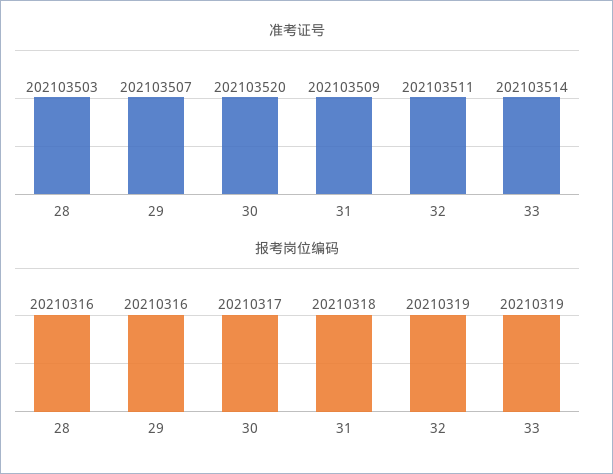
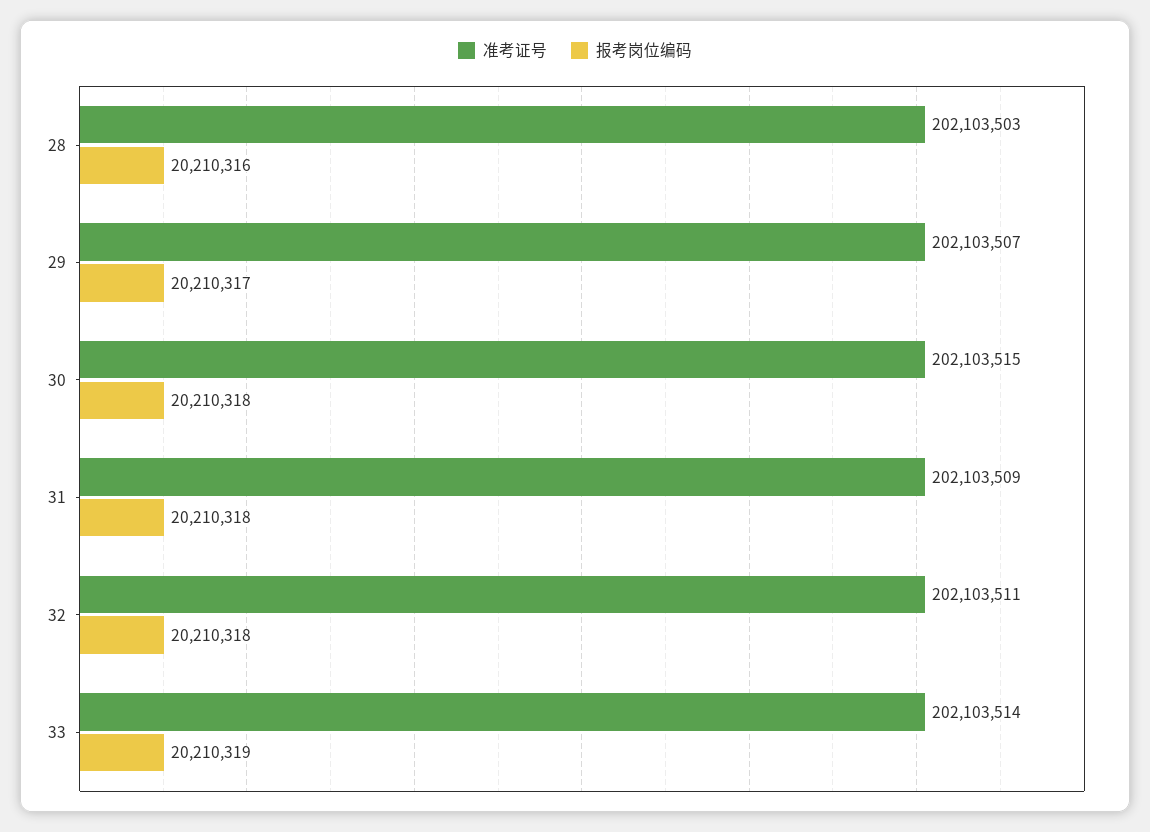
  {
    "准考证号": {
      "28": 202103503,
      "29": 202103507,
-     "30": 202103520,
+     "30": 202103515,
      "31": 202103509,
      "32": 202103511,
      "33": 202103514
    },
    "报考岗位编码": {
      "28": 20210316,
-     "29": 20210316,
+     "29": 20210317,
-     "30": 20210317,
+     "30": 20210318,
      "31": 20210318,
-     "32": 20210319,
+     "32": 20210318,
      "33": 20210319
    }
  }

